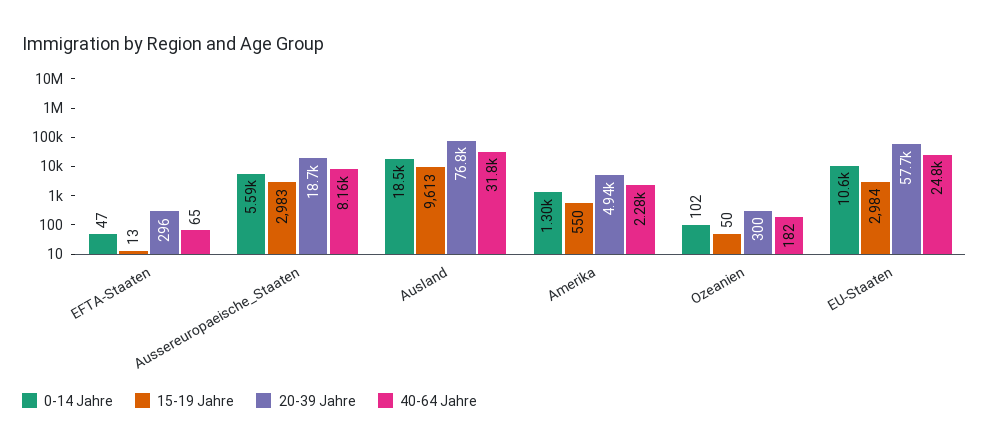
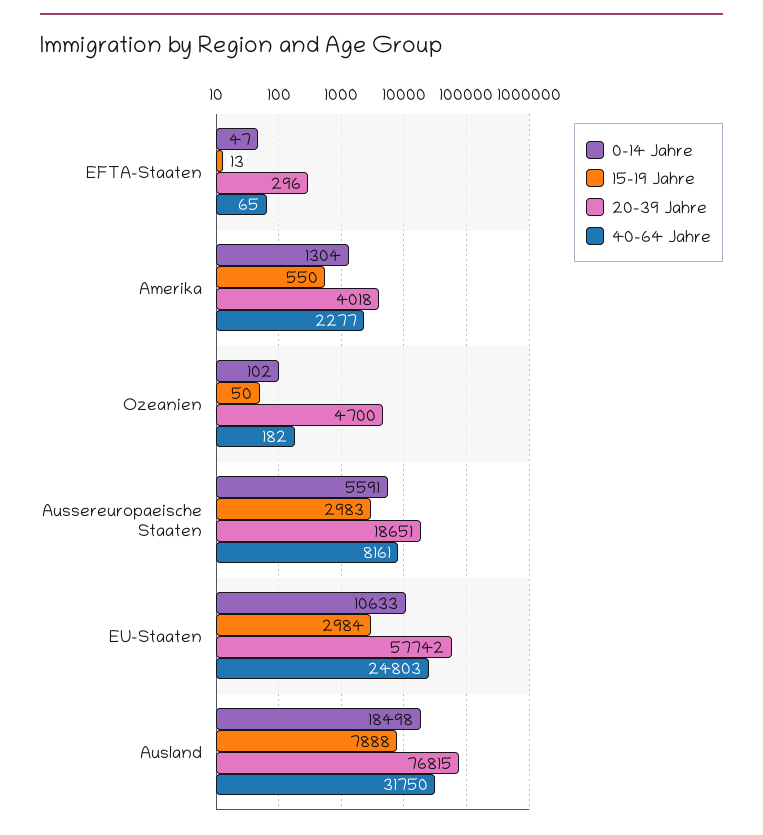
  {
    "0-14 Jahre": {
      "EFTA-Staaten": 47,
      "Aussereuropaeische_Staaten": 5591,
      "Ausland": 18498,
      "Amerika": 1304,
      "Ozeanien": 102,
      "EU-Staaten": 10633
    },
    "15-19 Jahre": {
      "EFTA-Staaten": 13,
      "Aussereuropaeische_Staaten": 2983,
-     "Ausland": 9613,
+     "Ausland": 7888,
      "Amerika": 550,
      "Ozeanien": 50,
      "EU-Staaten": 2984
    },
    "20-39 Jahre": {
      "EFTA-Staaten": 296,
      "Aussereuropaeische_Staaten": 18651,
      "Ausland": 76815,
-     "Amerika": 4940,
+     "Amerika": 4018,
-     "Ozeanien": 300,
+     "Ozeanien": 4700,
      "EU-Staaten": 57742
    },
    "40-64 Jahre": {
      "EFTA-Staaten": 65,
      "Aussereuropaeische_Staaten": 8161,
      "Ausland": 31750,
      "Amerika": 2277,
      "Ozeanien": 182,
      "EU-Staaten": 24803
    }
  }

